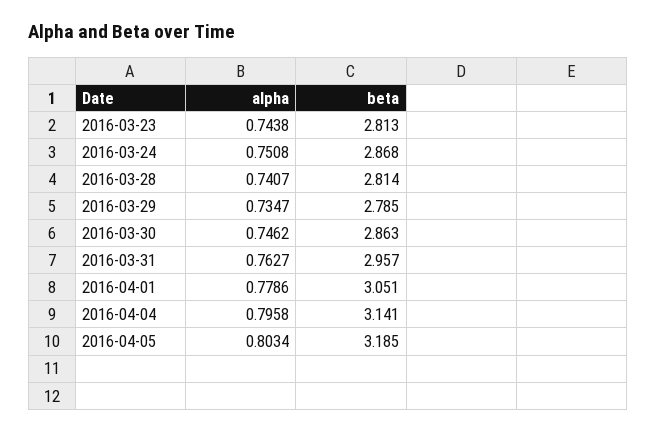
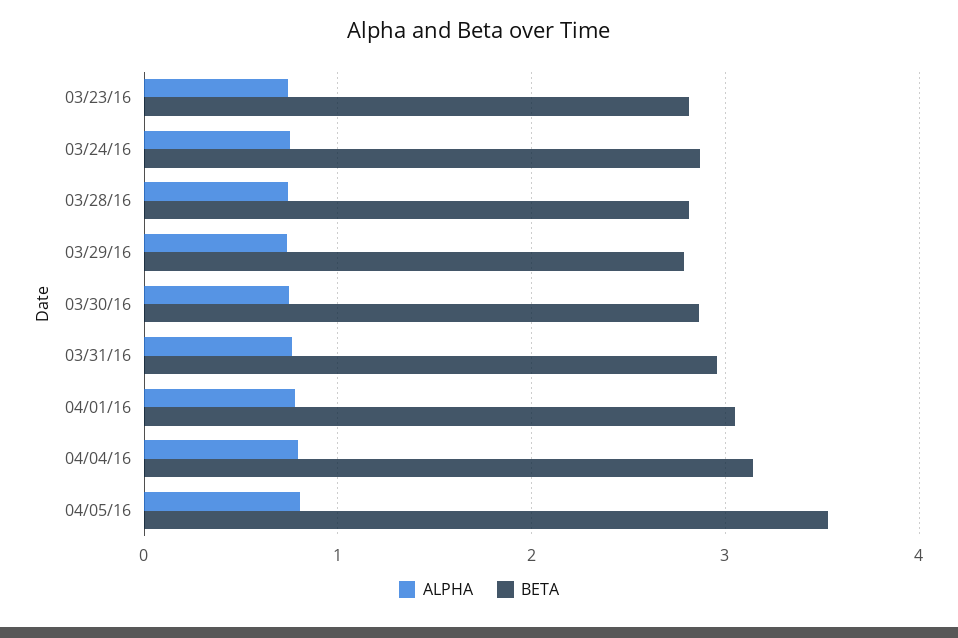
  {
    "alpha": {
      "2016-03-23": 0.7438,
      "2016-03-24": 0.7508,
      "2016-03-28": 0.7407,
      "2016-03-29": 0.7347,
      "2016-03-30": 0.7462,
      "2016-03-31": 0.7627,
      "2016-04-01": 0.7786,
      "2016-04-04": 0.7958,
      "2016-04-05": 0.8034
    },
    "beta": {
      "2016-03-23": 2.813,
      "2016-03-24": 2.868,
      "2016-03-28": 2.814,
      "2016-03-29": 2.785,
      "2016-03-30": 2.863,
      "2016-03-31": 2.957,
      "2016-04-01": 3.051,
      "2016-04-04": 3.141,
-     "2016-04-05": 3.185
+     "2016-04-05": 3.5
    }
  }

